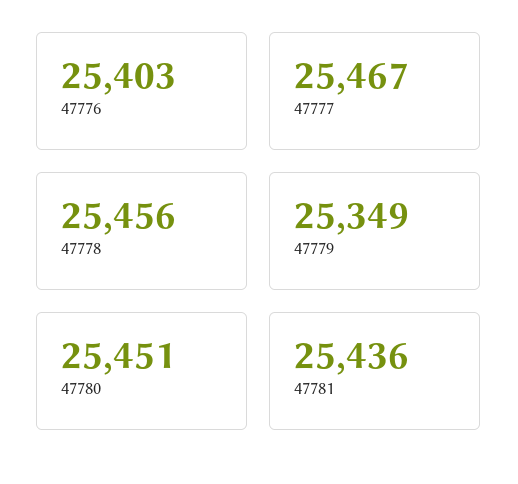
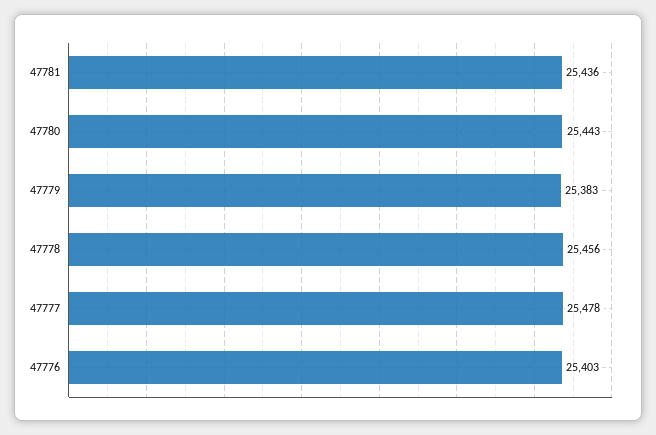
  {
    "47776": 25403,
-   "47777": 25467,
+   "47777": 25478,
    "47778": 25456,
-   "47779": 25349,
+   "47779": 25383,
-   "47780": 25451,
+   "47780": 25443,
    "47781": 25436
  }

